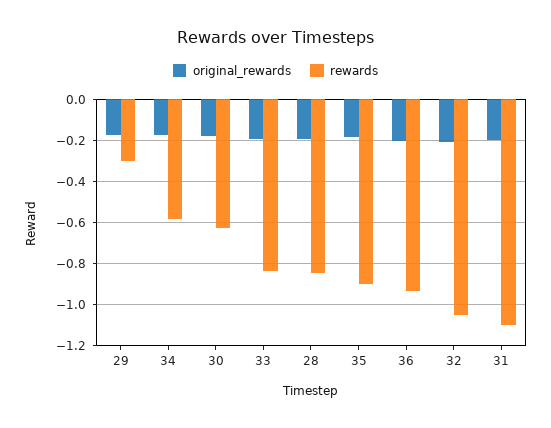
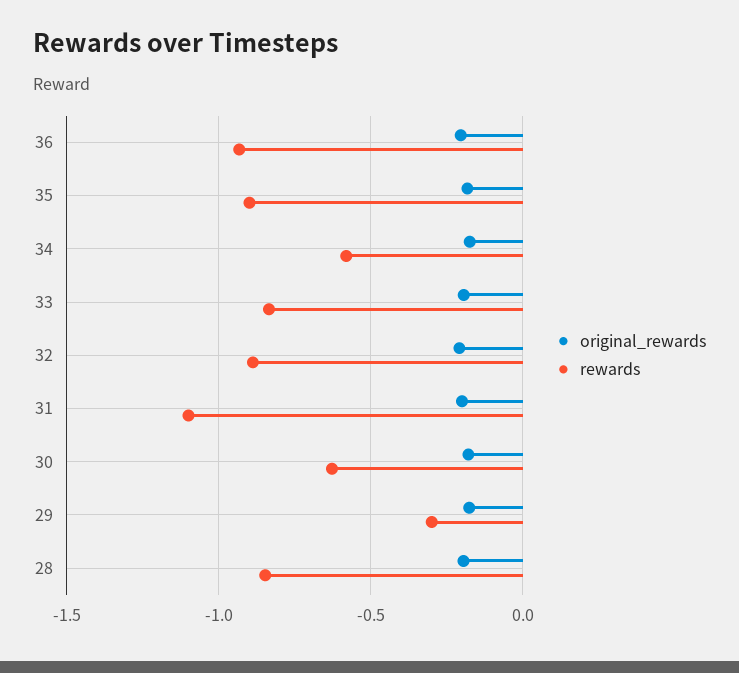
  {
    "original_rewards": {
      "29": -0.2,
      "34": -0.2,
      "30": -0.2,
      "33": -0.2,
      "28": -0.2,
      "35": -0.2,
      "36": -0.2,
      "32": -0.2,
      "31": -0.2
    },
    "rewards": {
      "29": -0.3,
      "34": -0.6,
      "30": -0.65,
      "33": -0.85,
      "28": -0.85,
      "35": -0.9,
      "36": -0.95,
-     "32": -1.05,
+     "32": -0.9,
      "31": -1.1
    }
  }

